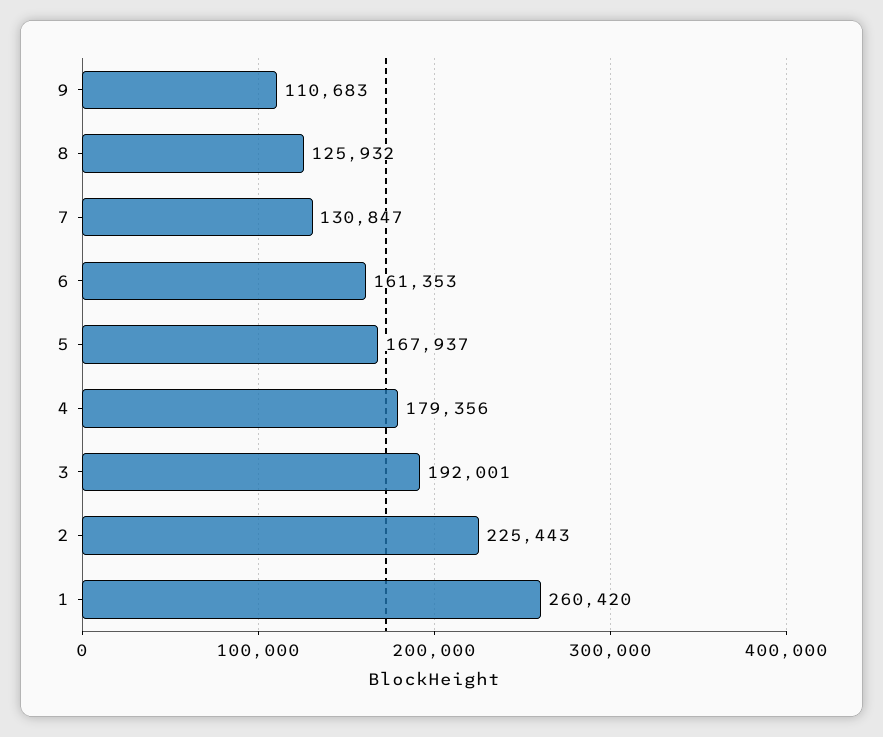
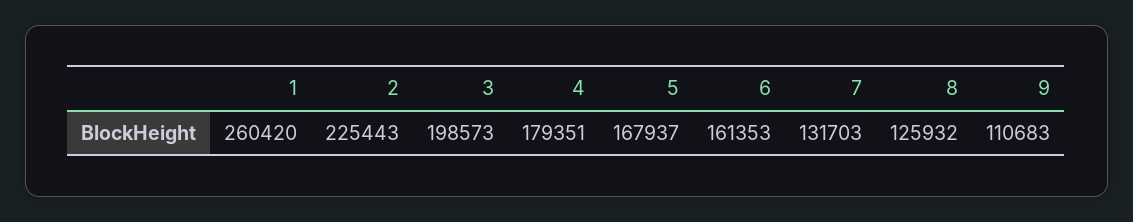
  {
    "9": 110683,
    "8": 125932,
-   "7": 130847,
+   "7": 131703,
    "6": 161353,
    "5": 167937,
-   "4": 179356,
+   "4": 179351,
-   "3": 192001,
+   "3": 198573,
    "2": 225443,
    "1": 260420
  }

